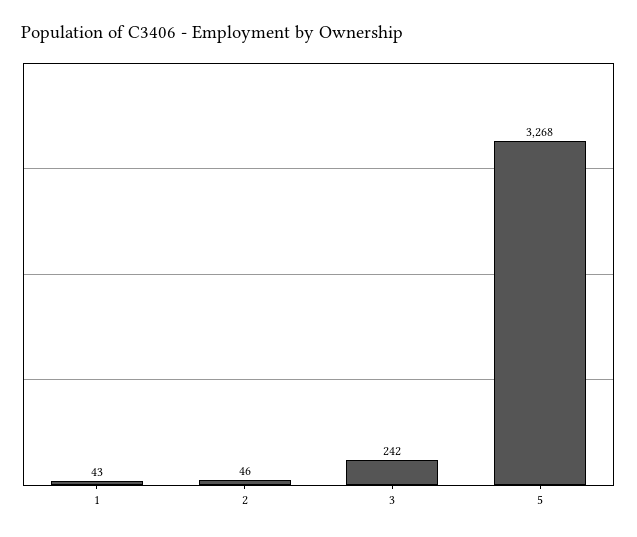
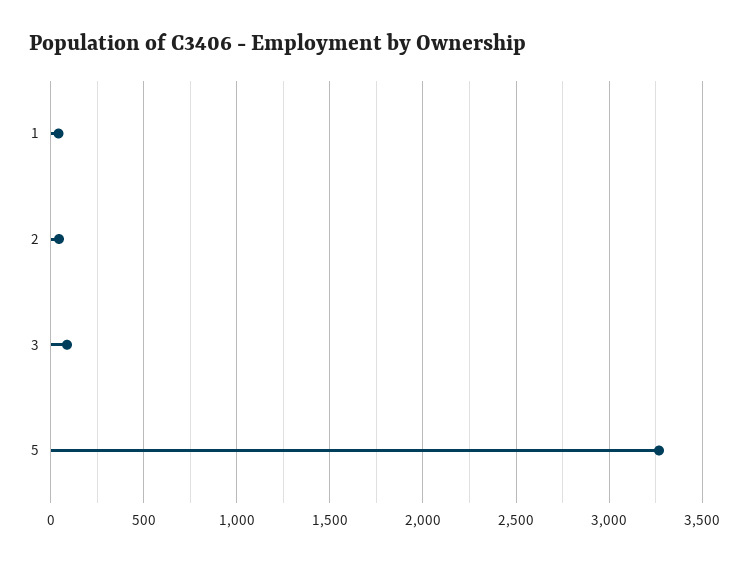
  {
    "1": 43,
    "2": 46,
-   "3": 242,
+   "3": 100,
    "5": 3268
  }

